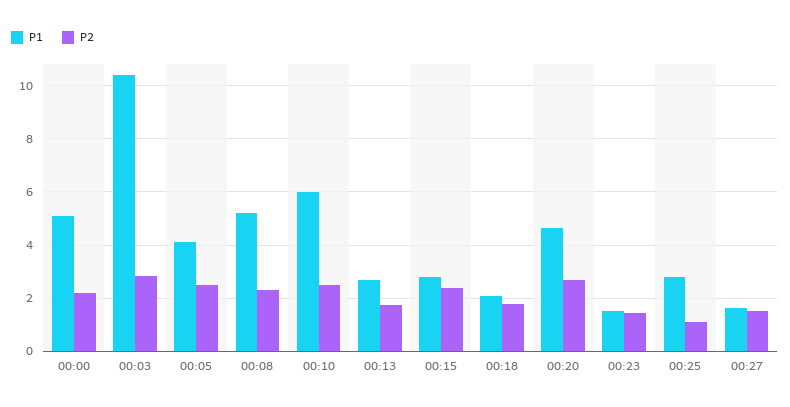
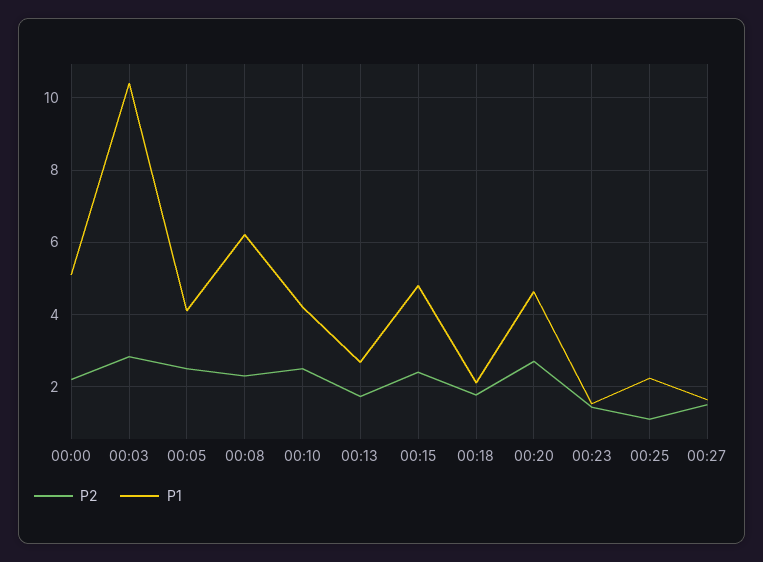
  {
    "P1": {
      "00:00": 5.2,
      "00:03": 10.4,
      "00:05": 4.2,
-     "00:08": 5.25,
+     "00:08": 6.2,
-     "00:10": 6,
+     "00:10": 4.2,
      "00:13": 2.6,
-     "00:15": 2.75,
+     "00:15": 4.8,
      "00:18": 2.2,
      "00:20": 4.6,
      "00:23": 1.6,
-     "00:25": 2.75,
+     "00:25": 2.2,
      "00:27": 1.6
    },
    "P2": {
      "00:00": 2.2,
      "00:03": 2.8,
      "00:05": 2.6,
      "00:08": 2.4,
      "00:10": 2.6,
      "00:13": 1.8,
      "00:15": 2.4,
      "00:18": 1.8,
      "00:20": 2.8,
      "00:23": 1.4,
      "00:25": 1.2,
      "00:27": 1.6
    }
  }

